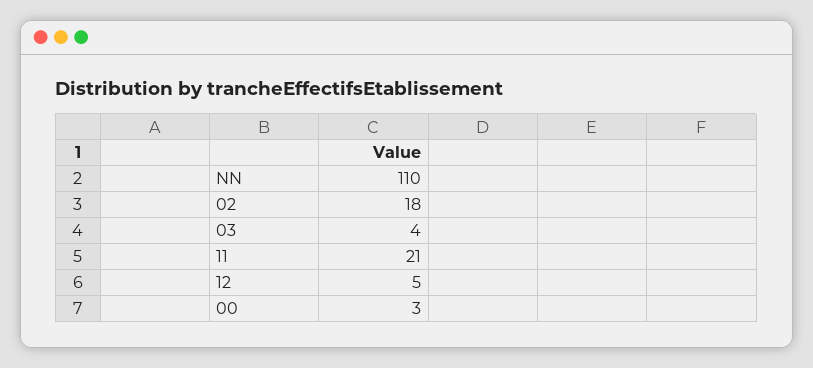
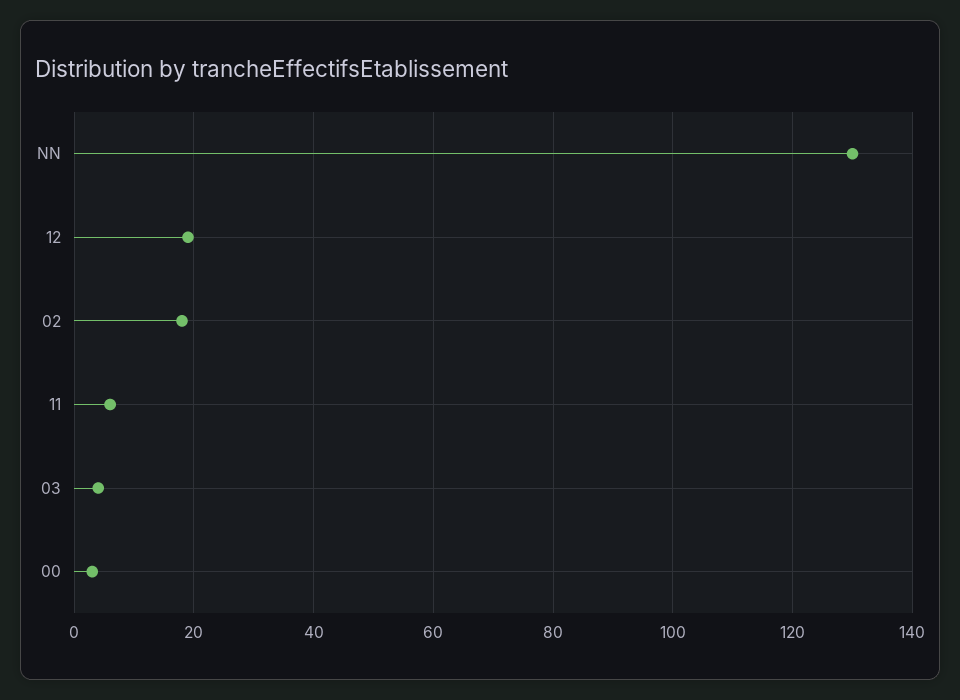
  {
-   "NN": 110,
+   "NN": 130,
    "02": 18,
    "03": 4,
-   "11": 21,
+   "11": 5,
-   "12": 5,
+   "12": 20,
    "00": 3
  }

